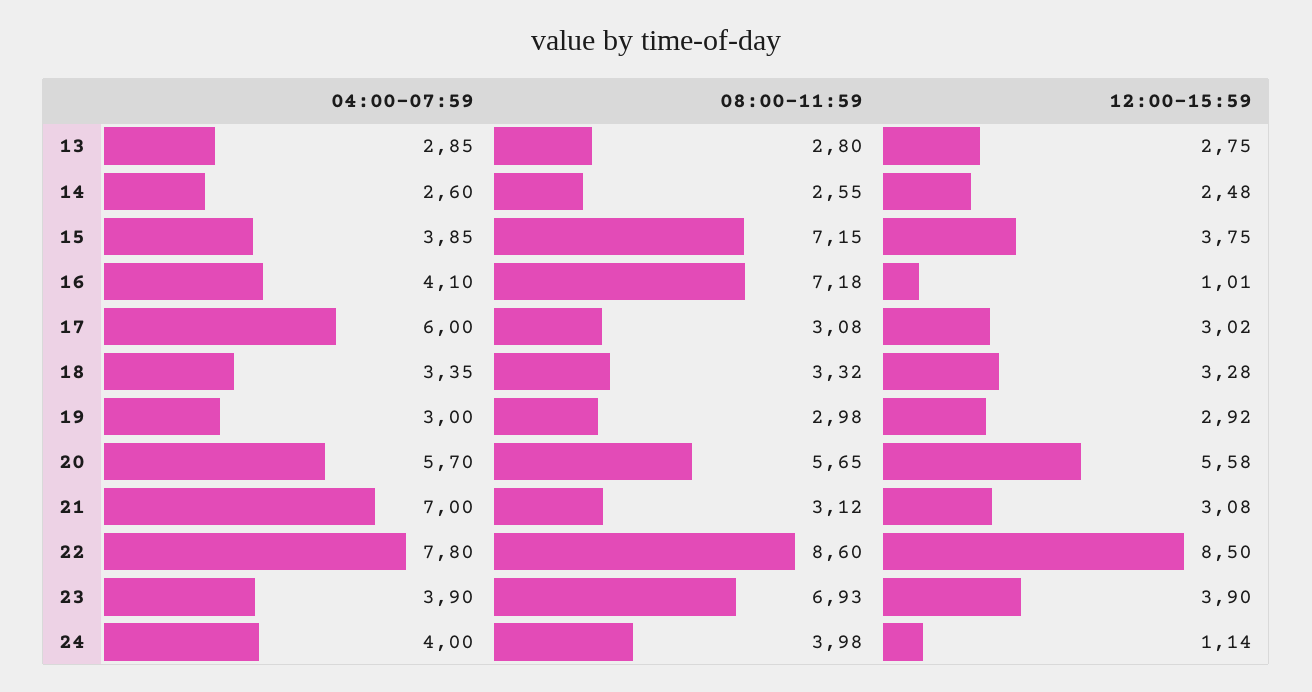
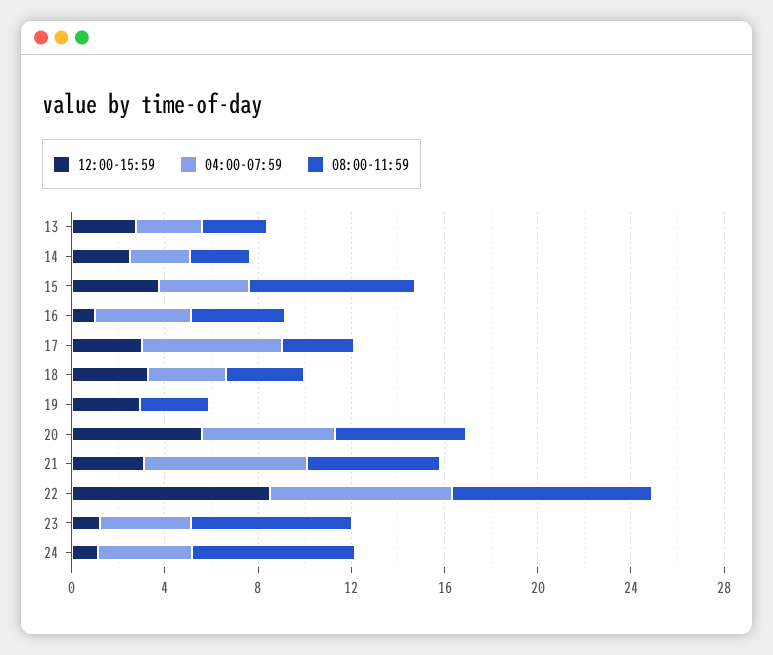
  {
    "04:00-07:59": {
      "13": 2.85,
      "14": 2.6,
      "15": 3.85,
      "16": 4.1,
      "17": 6,
      "18": 3.35,
-     "19": 3,
+     "19": 0,
      "20": 5.7,
      "21": 7,
      "22": 7.8,
      "23": 3.9,
      "24": 4
    },
    "08:00-11:59": {
      "13": 2.8,
      "14": 2.55,
      "15": 7.15,
-     "16": 7.18,
+     "16": 4,
      "17": 3.08,
      "18": 3.32,
      "19": 2.98,
      "20": 5.65,
-     "21": 3.12,
+     "21": 6,
      "22": 8.6,
      "23": 6.93,
-     "24": 3.98
+     "24": 7
    },
    "12:00-15:59": {
      "13": 2.75,
      "14": 2.48,
      "15": 3.75,
      "16": 1.01,
      "17": 3.02,
      "18": 3.28,
      "19": 2.92,
      "20": 5.58,
      "21": 3.08,
      "22": 8.5,
-     "23": 3.9,
+     "23": 1,
      "24": 1.14
    }
  }

